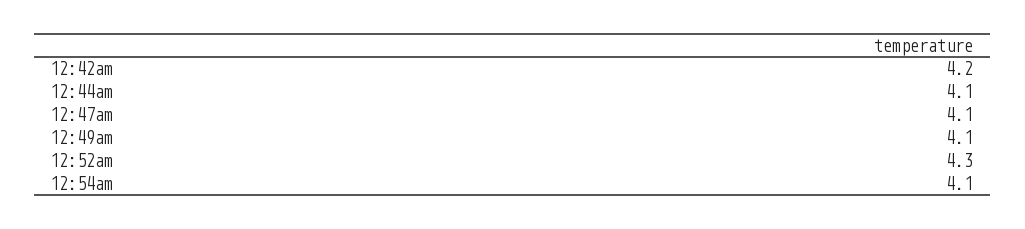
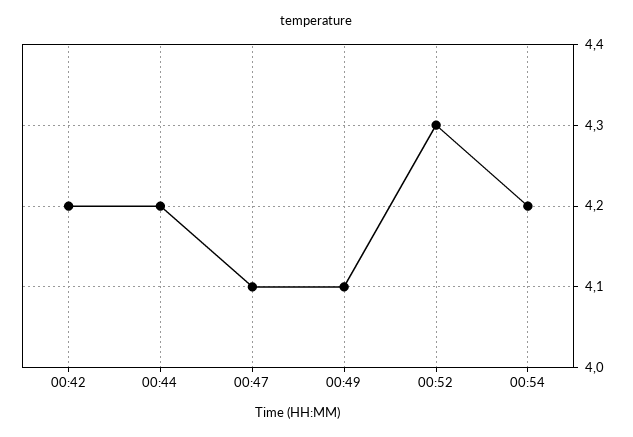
  {
    "12:42am": 4.2,
-   "12:44am": 4.1,
+   "12:44am": 4.2,
    "12:47am": 4.1,
    "12:49am": 4.1,
    "12:52am": 4.3,
-   "12:54am": 4.1
+   "12:54am": 4.2
  }

